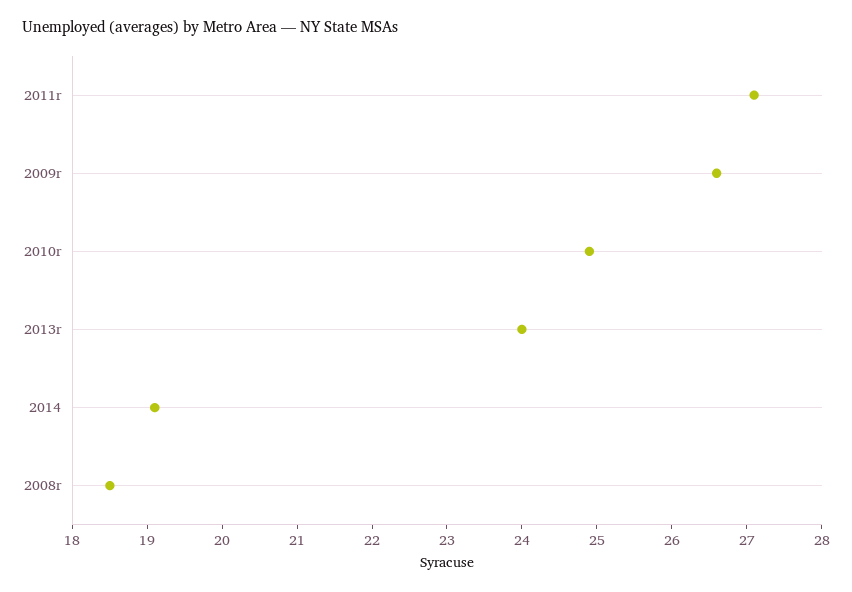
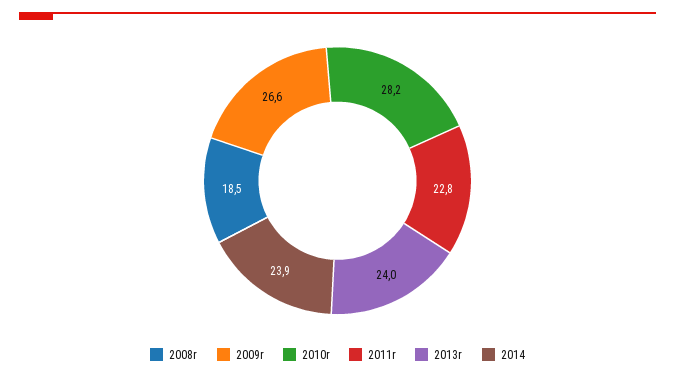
  {
-   "2011r": 27,
+   "2011r": 22.8,
    "2009r": 26.6,
-   "2010r": 25,
+   "2010r": 28.2,
    "2013r": 24,
-   "2014": 19,
+   "2014": 23.9,
    "2008r": 18.5
  }

